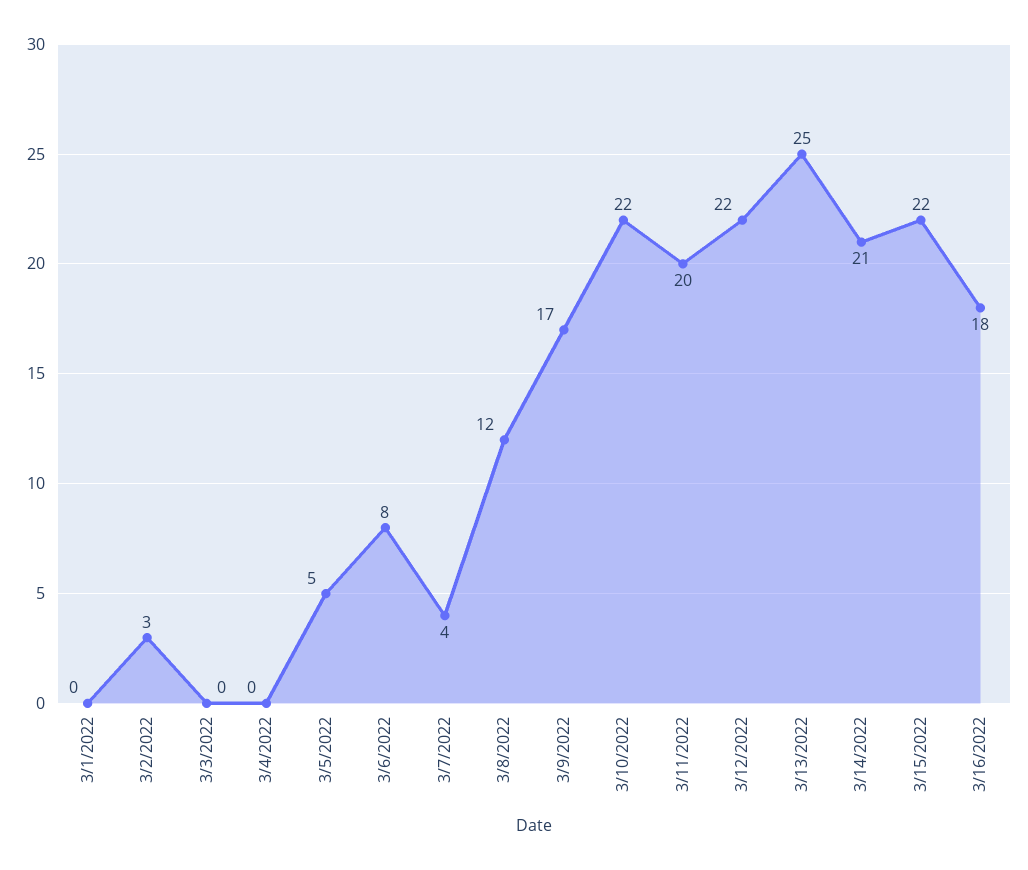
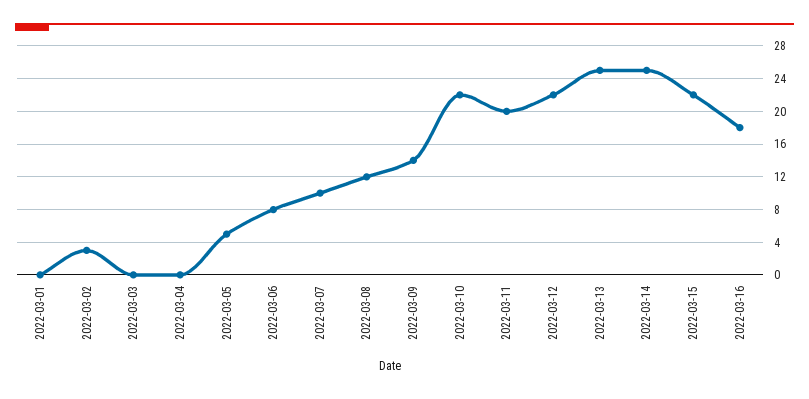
  {
    "3/1/2022": 0,
    "3/2/2022": 3,
    "3/3/2022": 0,
    "3/4/2022": 0,
    "3/5/2022": 5,
    "3/6/2022": 8,
-   "3/7/2022": 4,
+   "3/7/2022": 10,
    "3/8/2022": 12,
-   "3/9/2022": 17,
+   "3/9/2022": 14,
    "3/10/2022": 22,
    "3/11/2022": 20,
    "3/12/2022": 22,
    "3/13/2022": 25,
-   "3/14/2022": 21,
+   "3/14/2022": 25,
    "3/15/2022": 22,
    "3/16/2022": 18
  }

